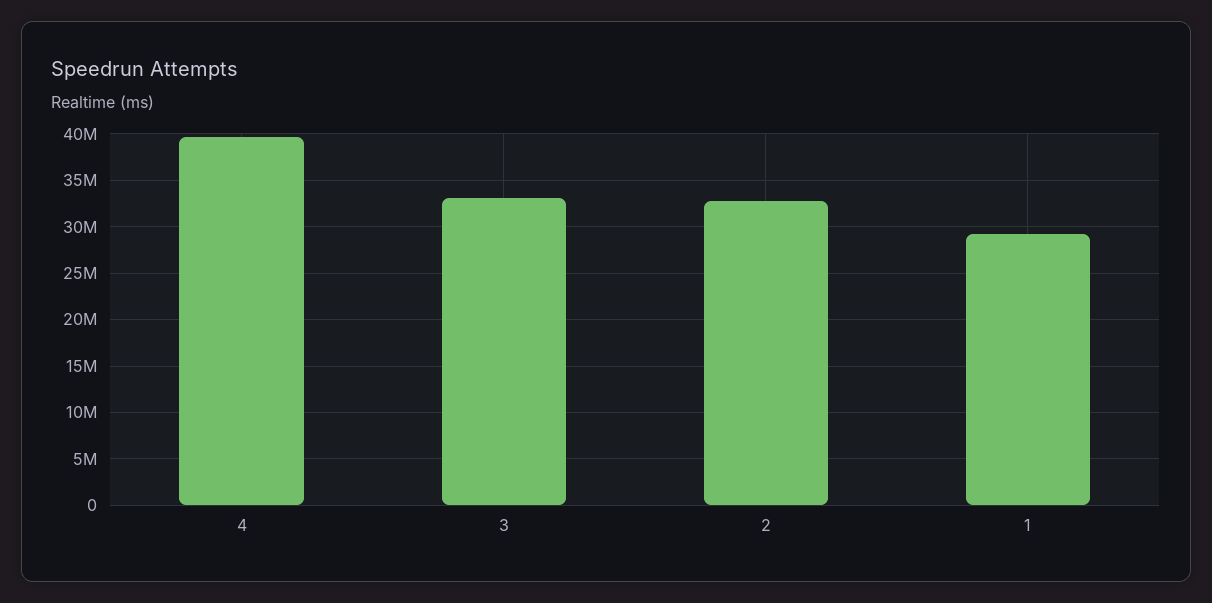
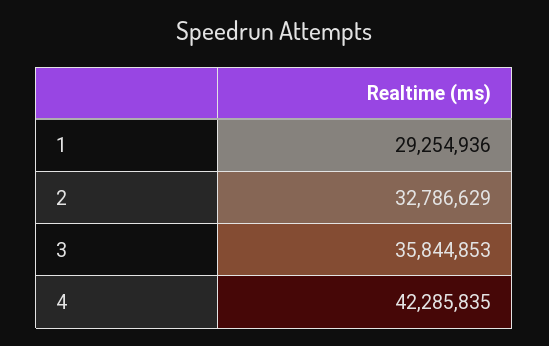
  {
-   "4": 40000000,
+   "4": 42285835,
-   "3": 33000000,
+   "3": 35844853,
    "2": 32786629,
    "1": 29254936
  }

